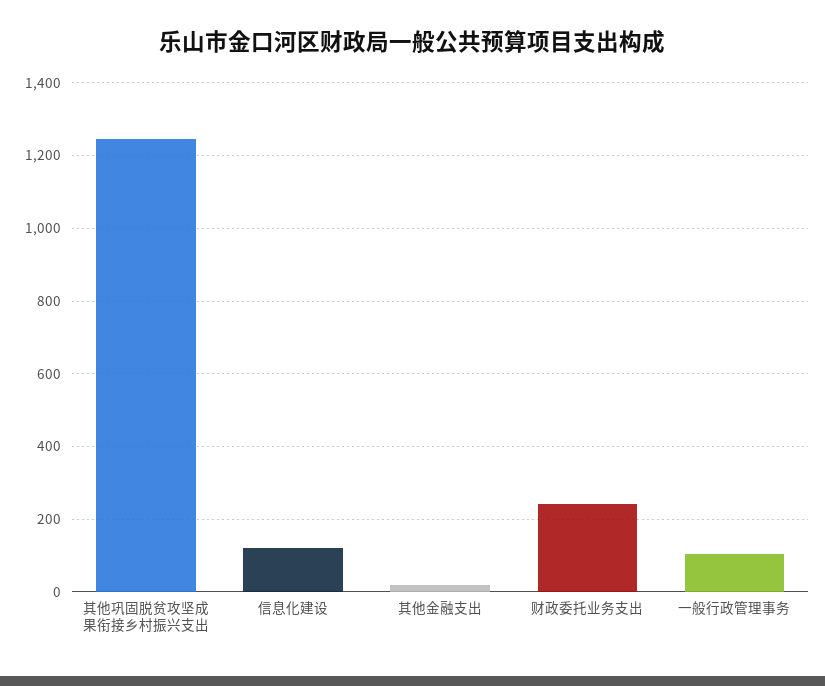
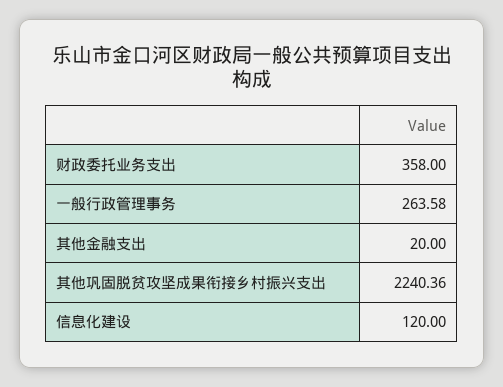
  {
-   "其他巩固脱贫攻坚成果衔接乡村振兴支出": 1240,
+   "其他巩固脱贫攻坚成果衔接乡村振兴支出": 2240.36,
    "信息化建设": 120,
    "其他金融支出": 20,
-   "财政委托业务支出": 240,
+   "财政委托业务支出": 358,
-   "一般行政管理事务": 100
+   "一般行政管理事务": 263.58
  }

